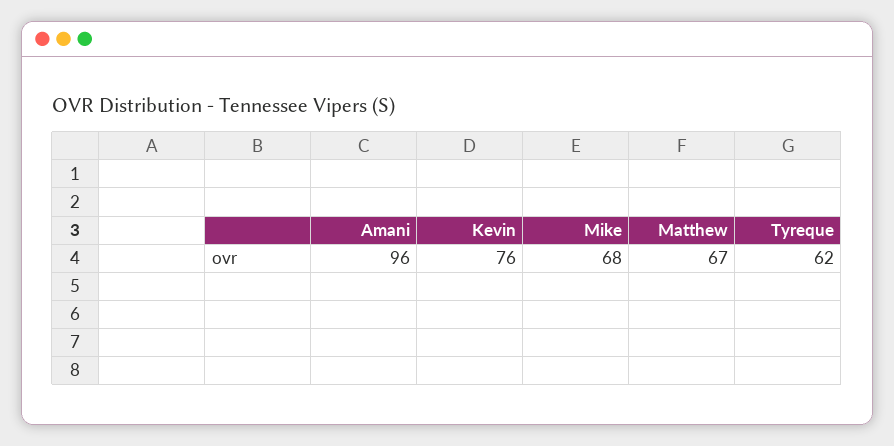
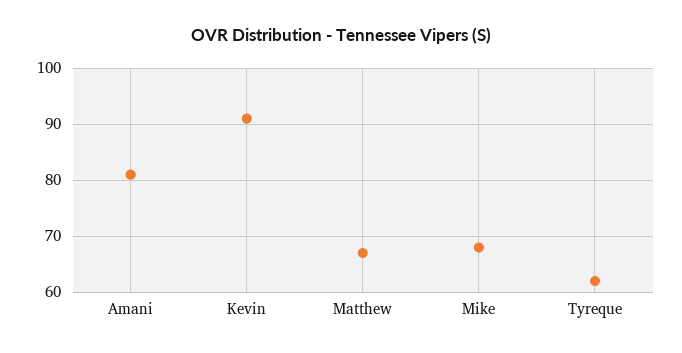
  {
-   "Amani": 96,
+   "Amani": 80,
-   "Kevin": 76,
+   "Kevin": 90,
    "Mike": 68,
    "Matthew": 67,
    "Tyreque": 62
  }

